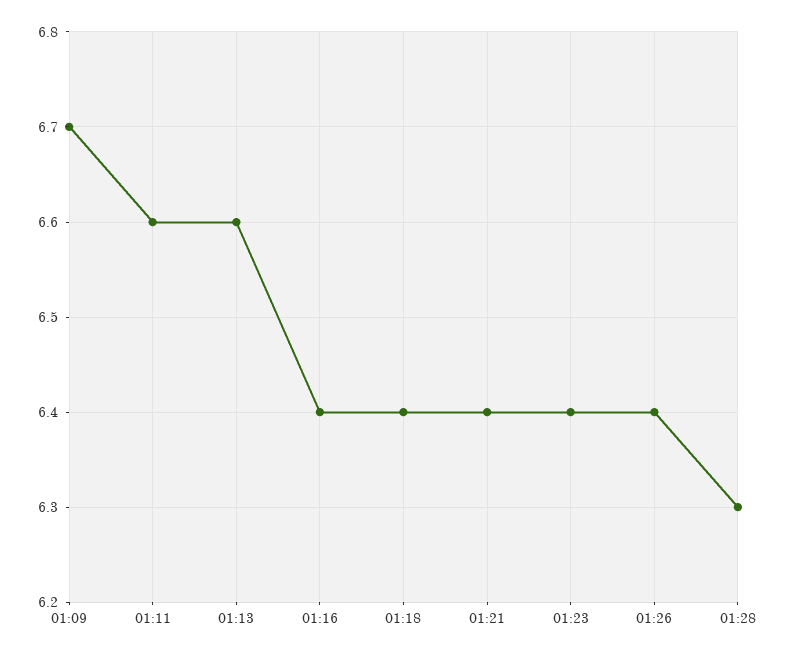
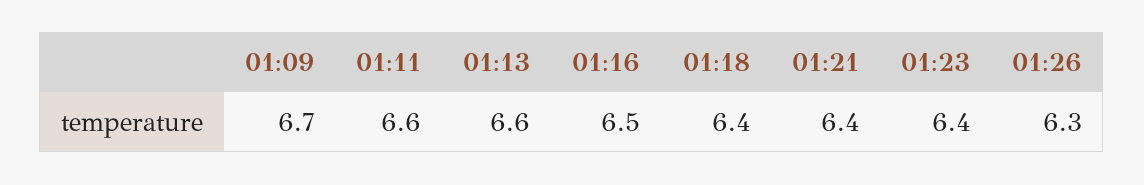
  {
    "01:09": 6.7,
    "01:11": 6.6,
    "01:13": 6.6,
-   "01:16": 6.4,
+   "01:16": 6.5,
    "01:18": 6.4,
    "01:21": 6.4,
    "01:23": 6.4,
-   "01:26": 6.4,
+   "01:26": 6.3
-   "01:28": 6.3
  }

